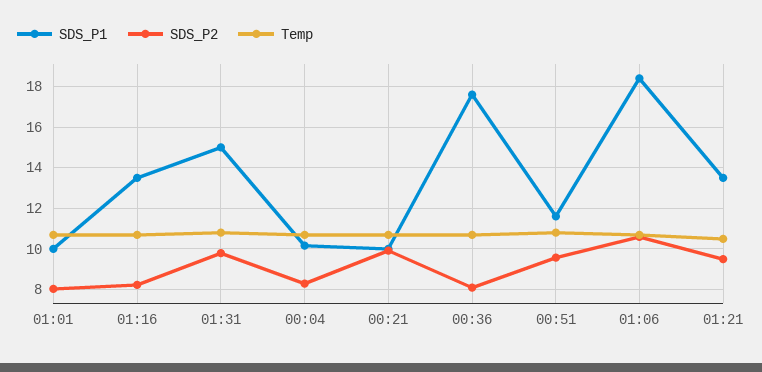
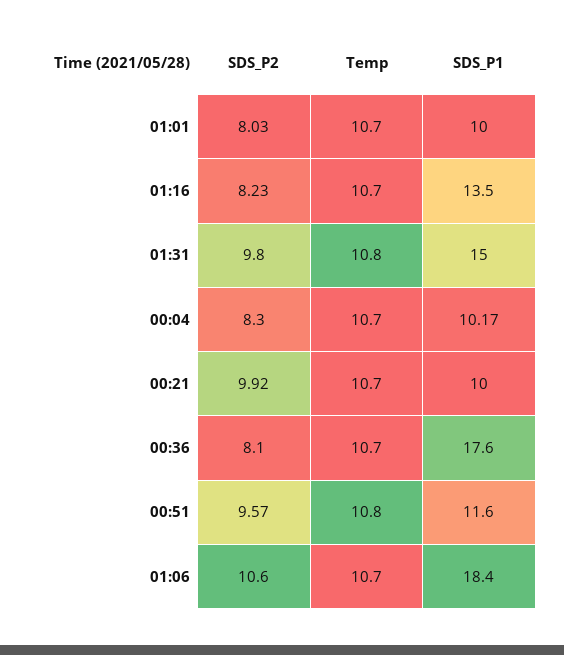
  {
    "SDS_P1": {
      "01:01": 10,
      "01:16": 13.5,
      "01:31": 15,
      "00:04": 10.17,
      "00:21": 10,
      "00:36": 17.6,
      "00:51": 11.6,
-     "01:06": 18.4,
+     "01:06": 18.4
-     "01:21": 13.5
    },
    "SDS_P2": {
      "01:01": 8.03,
      "01:16": 8.23,
      "01:31": 9.8,
      "00:04": 8.3,
      "00:21": 9.92,
      "00:36": 8.1,
      "00:51": 9.57,
-     "01:06": 10.6,
+     "01:06": 10.6
-     "01:21": 9.5
    },
    "Temp": {
      "01:01": 10.7,
      "01:16": 10.7,
      "01:31": 10.8,
      "00:04": 10.7,
      "00:21": 10.7,
      "00:36": 10.7,
      "00:51": 10.8,
-     "01:06": 10.7,
+     "01:06": 10.7
-     "01:21": 10.5
    }
  }

